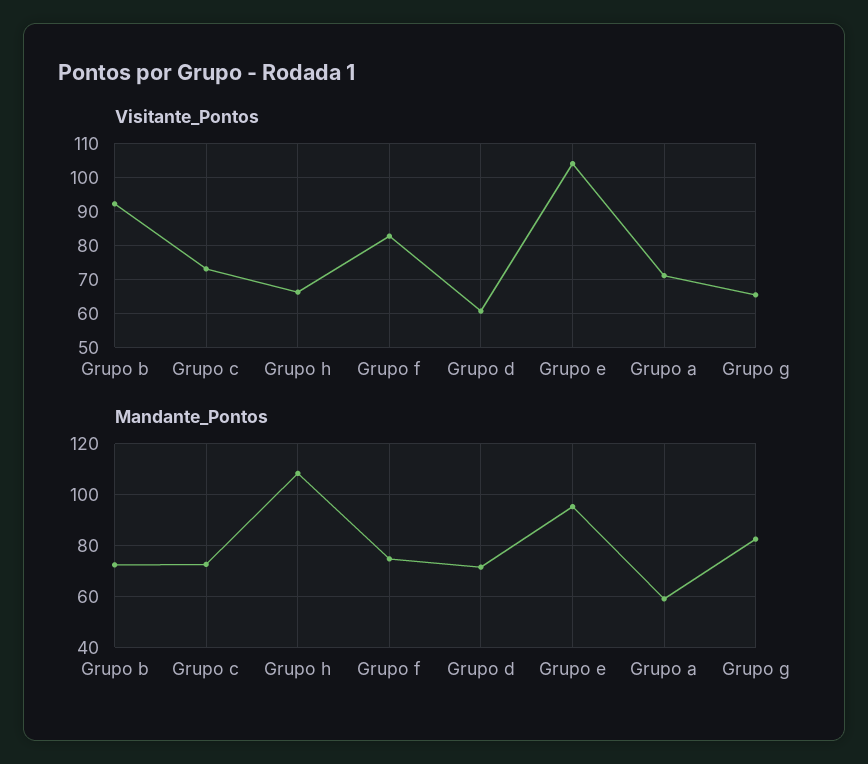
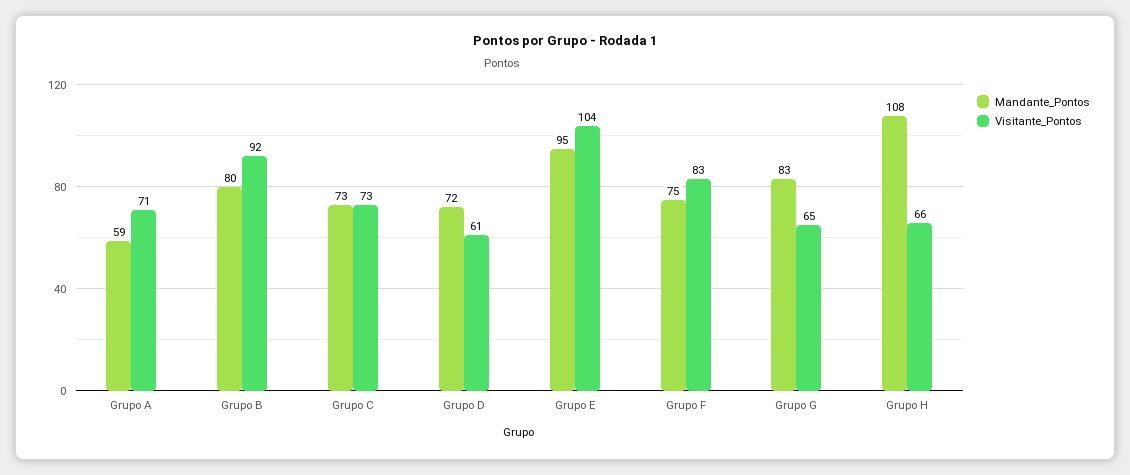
  {
    "Visitante_Pontos": {
      "Grupo b": 92,
      "Grupo c": 73,
      "Grupo h": 66,
      "Grupo f": 83,
      "Grupo d": 61,
      "Grupo e": 104,
      "Grupo a": 71,
      "Grupo g": 65
    },
    "Mandante_Pontos": {
-     "Grupo b": 72.5,
+     "Grupo b": 80,
      "Grupo c": 73,
      "Grupo h": 108,
      "Grupo f": 75,
      "Grupo d": 72,
      "Grupo e": 95,
      "Grupo a": 59,
      "Grupo g": 83
    }
  }

